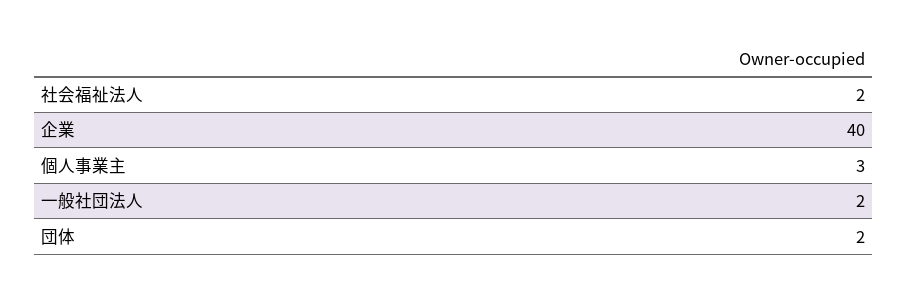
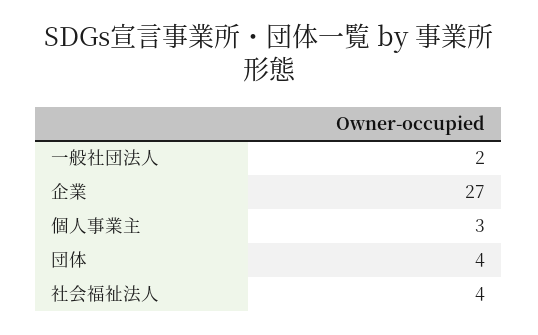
  {
-   "社会福祉法人": 2,
+   "社会福祉法人": 4,
-   "企業": 40,
+   "企業": 27,
    "個人事業主": 3,
    "一般社団法人": 2,
-   "団体": 2
+   "団体": 4
  }

